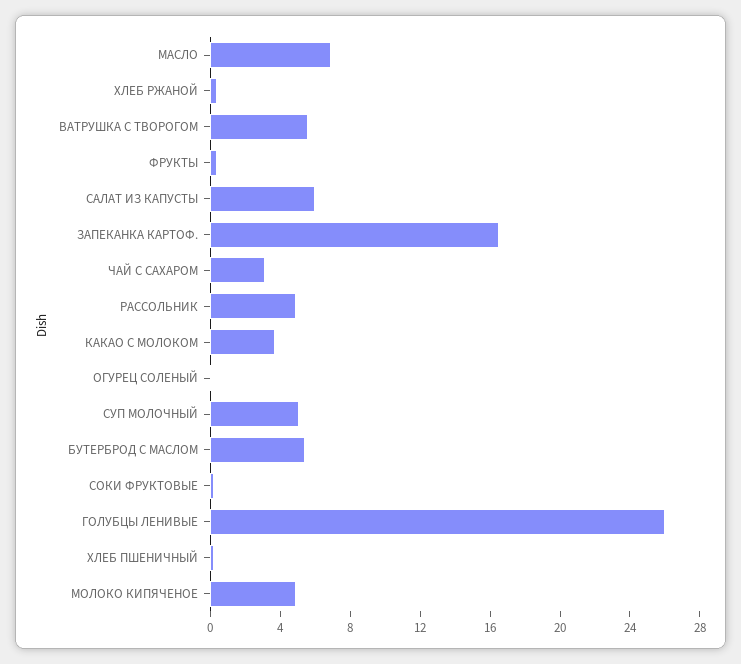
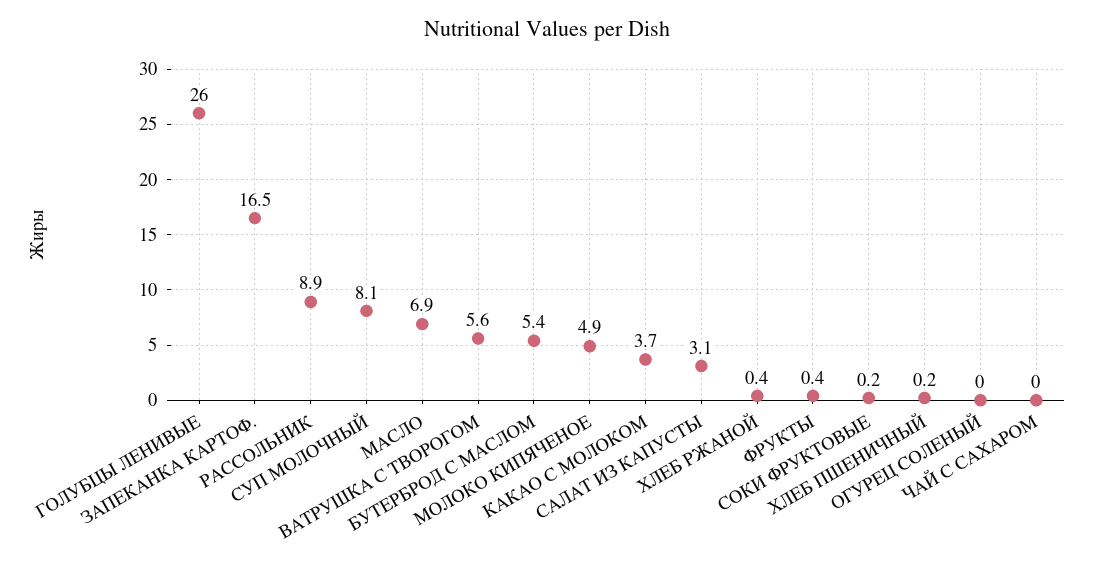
  {
    "МАСЛО": 6.9,
    "ХЛЕБ РЖАНОЙ": 0.4,
    "ВАТРУШКА С ТВОРОГОМ": 5.6,
    "ФРУКТЫ": 0.4,
-   "САЛАТ ИЗ КАПУСТЫ": 6,
+   "САЛАТ ИЗ КАПУСТЫ": 3.1,
    "ЗАПЕКАНКА КАРТОФ.": 16.5,
-   "ЧАЙ С САХАРОМ": 3,
+   "ЧАЙ С САХАРОМ": 0,
-   "РАССОЛЬНИК": 5,
+   "РАССОЛЬНИК": 8.9,
    "КАКАО С МОЛОКОМ": 3.7,
    "ОГУРЕЦ СОЛЕНЫЙ": 0,
-   "СУП МОЛОЧНЫЙ": 5,
+   "СУП МОЛОЧНЫЙ": 8.1,
    "БУТЕРБРОД С МАСЛОМ": 5.4,
    "СОКИ ФРУКТОВЫЕ": 0.2,
    "ГОЛУБЦЫ ЛЕНИВЫЕ": 26,
    "ХЛЕБ ПШЕНИЧНЫЙ": 0.2,
    "МОЛОКО КИПЯЧЕНОЕ": 4.9
  }

